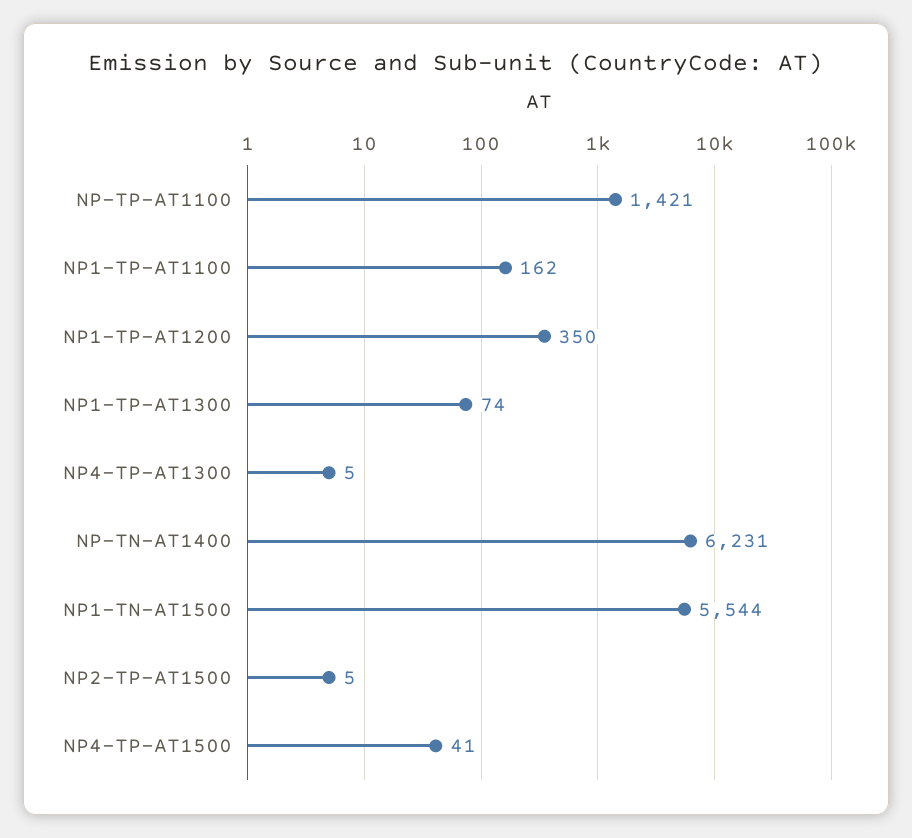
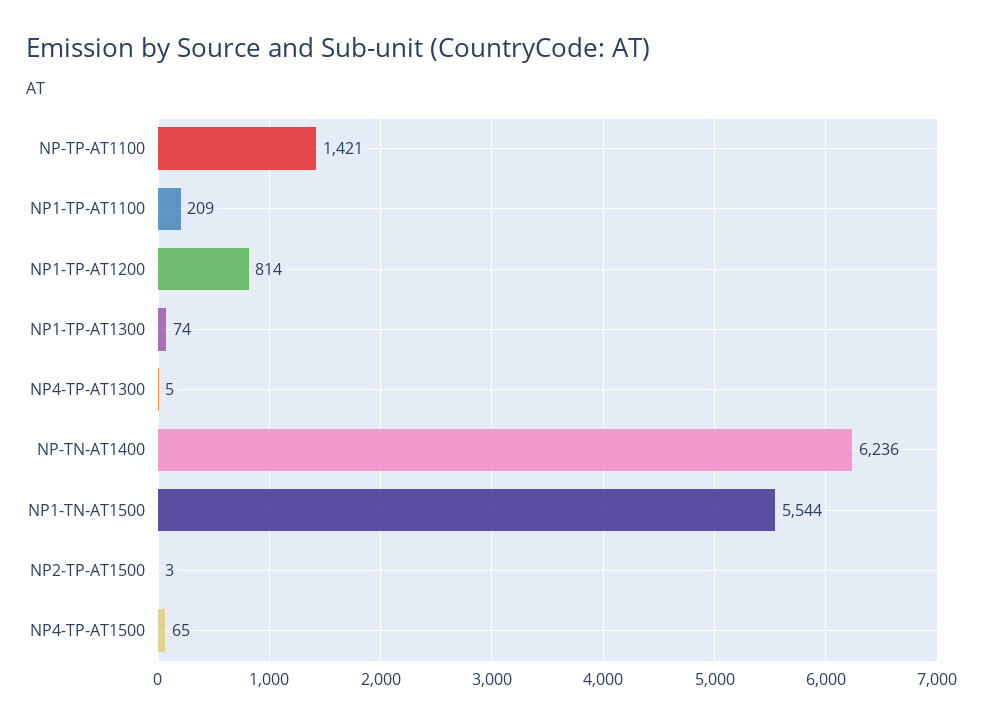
  {
    "NP-TP-AT1100": 1421,
-   "NP1-TP-AT1100": 162,
+   "NP1-TP-AT1100": 209,
-   "NP1-TP-AT1200": 350,
+   "NP1-TP-AT1200": 814,
    "NP1-TP-AT1300": 74,
    "NP4-TP-AT1300": 5,
-   "NP-TN-AT1400": 6231,
+   "NP-TN-AT1400": 6236,
    "NP1-TN-AT1500": 5544,
-   "NP2-TP-AT1500": 5,
+   "NP2-TP-AT1500": 3,
-   "NP4-TP-AT1500": 41
+   "NP4-TP-AT1500": 65
  }

